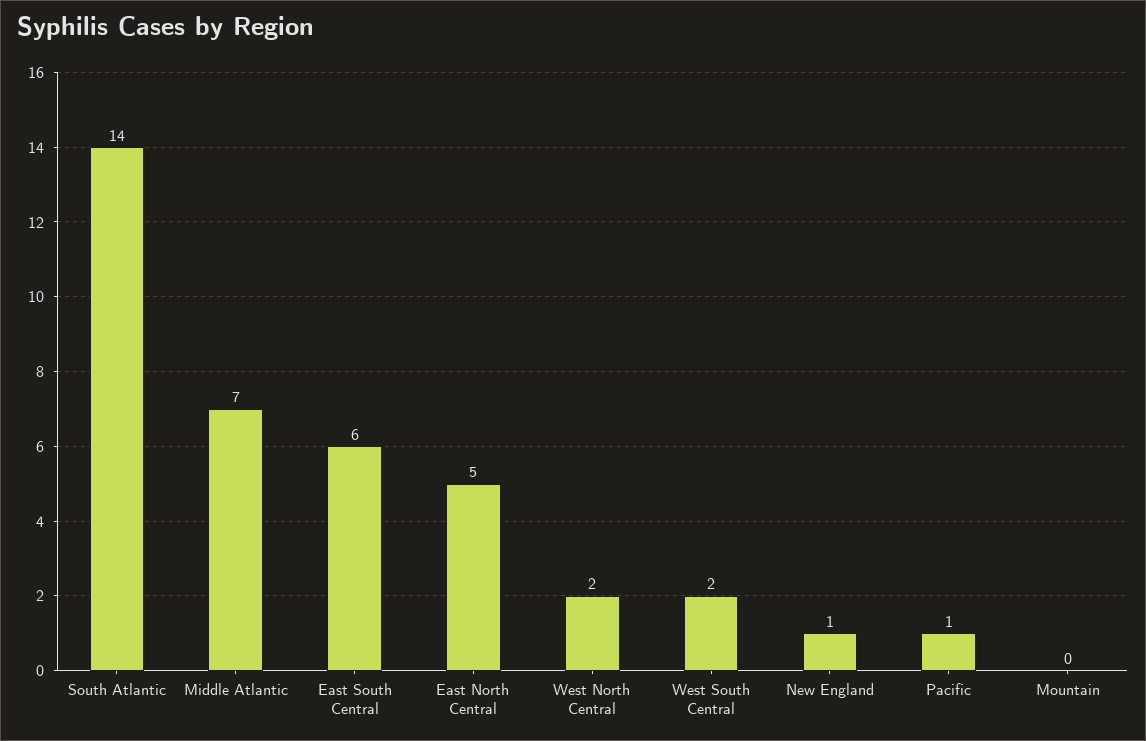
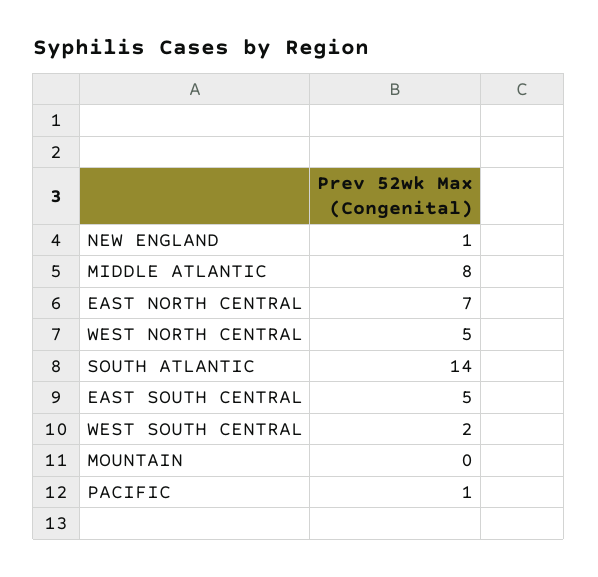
  {
    "South Atlantic": 14,
-   "Middle Atlantic": 7,
+   "Middle Atlantic": 8,
-   "East South Central": 6,
+   "East South Central": 5,
-   "East North Central": 5,
+   "East North Central": 7,
-   "West North Central": 2,
+   "West North Central": 5,
    "West South Central": 2,
    "New England": 1,
    "Pacific": 1,
    "Mountain": 0
  }

